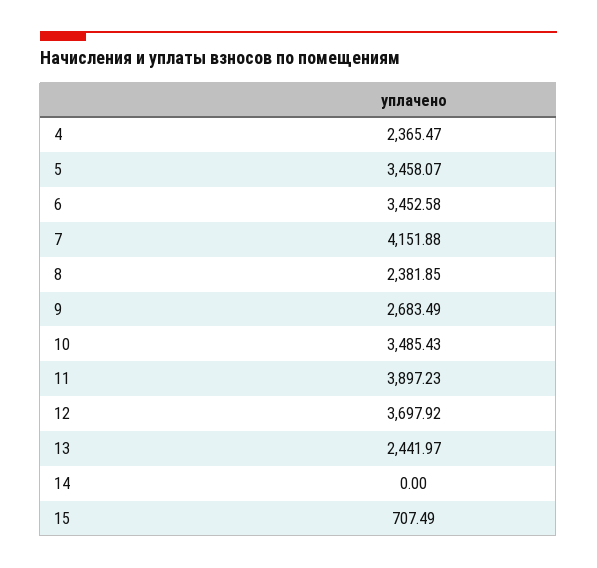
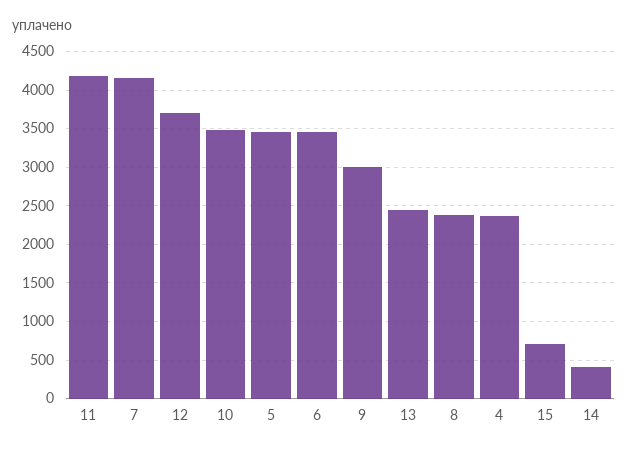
  {
    "4": 2365.47,
    "5": 3458.07,
    "6": 3452.58,
    "7": 4151.88,
    "8": 2381.85,
-   "9": 2683.49,
+   "9": 3000,
    "10": 3485.43,
-   "11": 3897.23,
+   "11": 4200,
    "12": 3697.92,
    "13": 2441.97,
-   "14": 0,
+   "14": 400,
    "15": 707.49
  }

